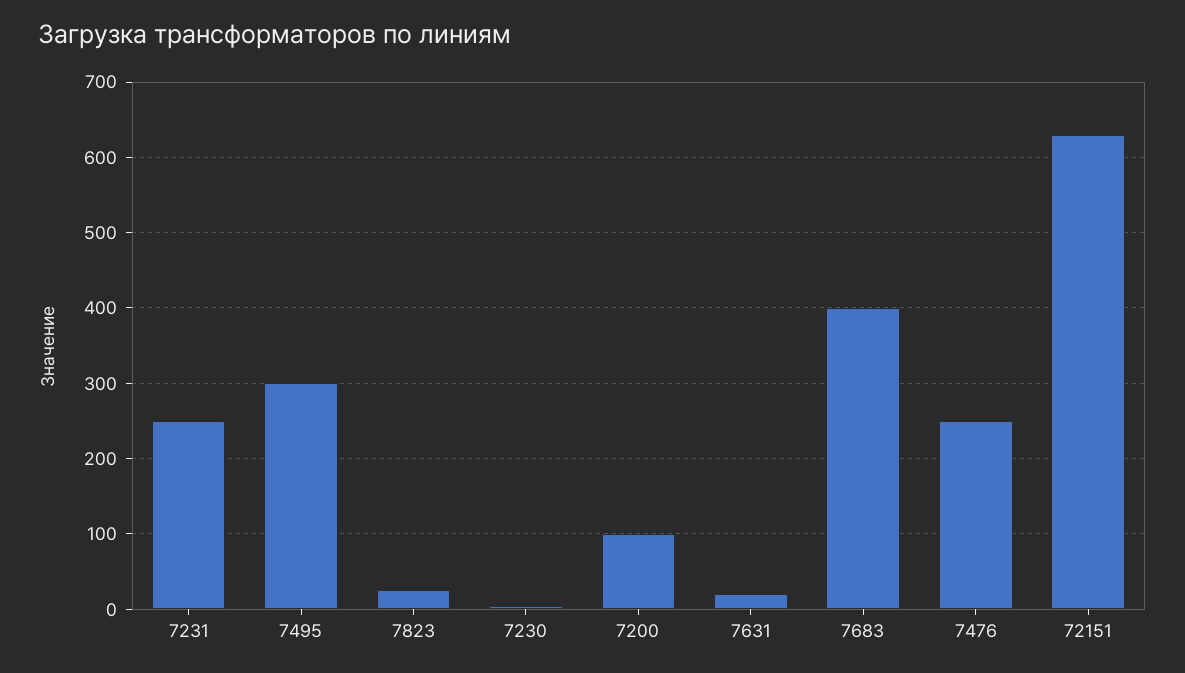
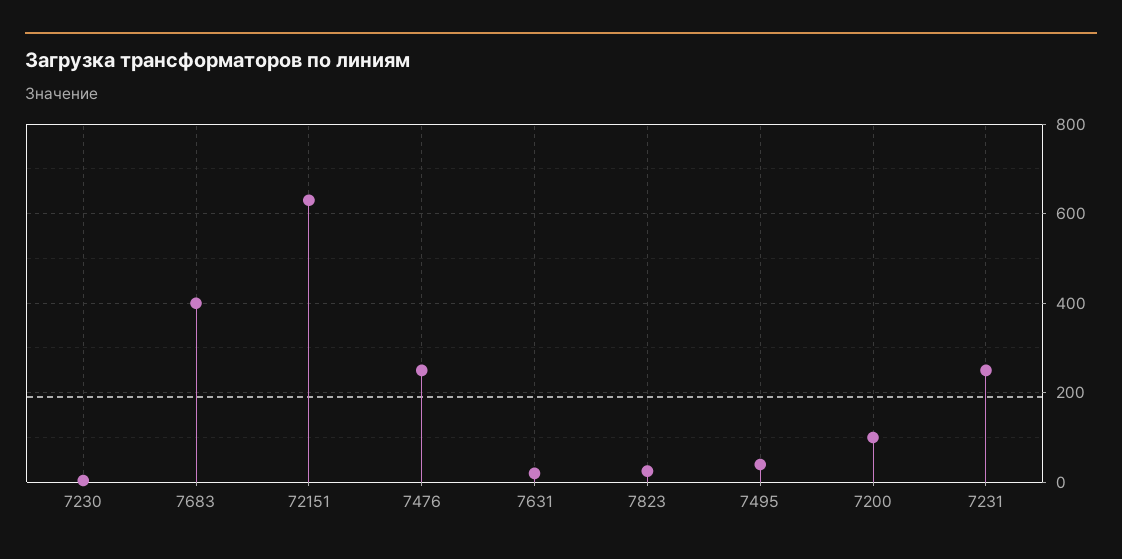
  {
    "7231": 250,
-   "7495": 300,
+   "7495": 40,
    "7823": 30,
    "7230": 0,
    "7200": 100,
    "7631": 20,
    "7683": 400,
    "7476": 250,
    "72151": 630
  }

